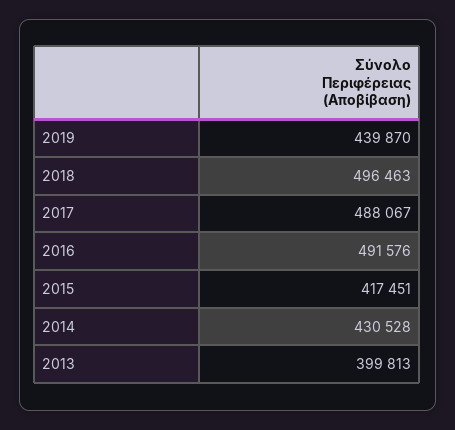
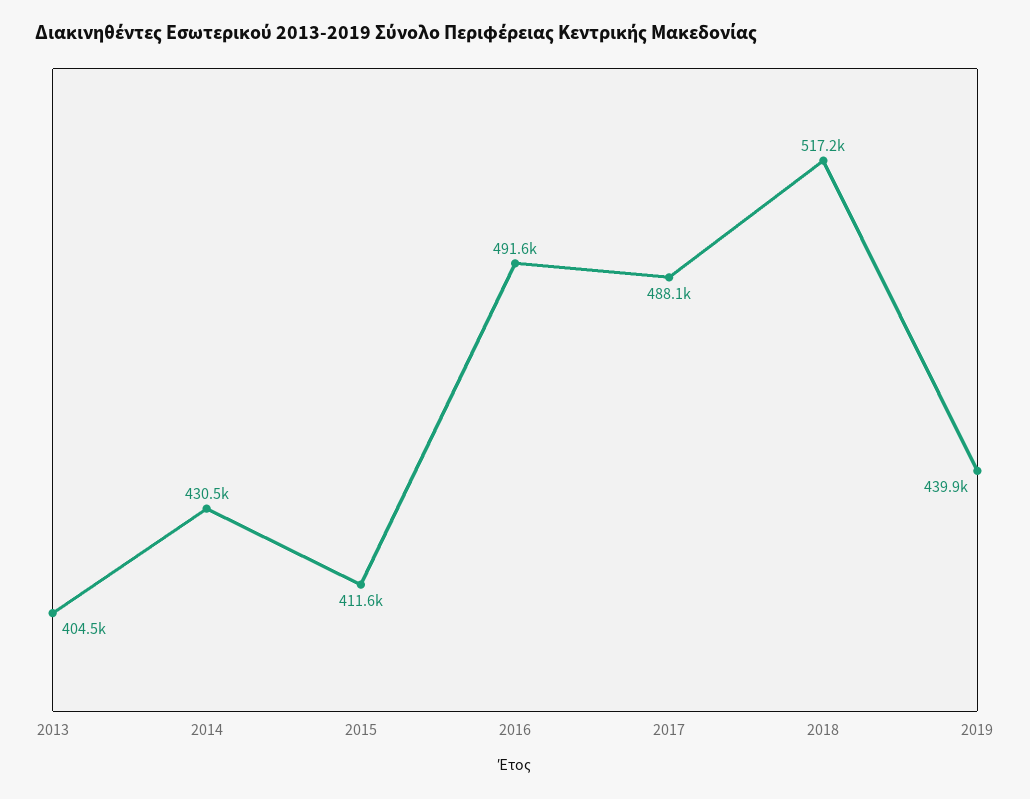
  {
    "2019": 439870,
-   "2018": 496463,
+   "2018": 517200,
    "2017": 488067,
    "2016": 491576,
-   "2015": 417451,
+   "2015": 411600,
    "2014": 430528,
-   "2013": 399813
+   "2013": 404500
  }

